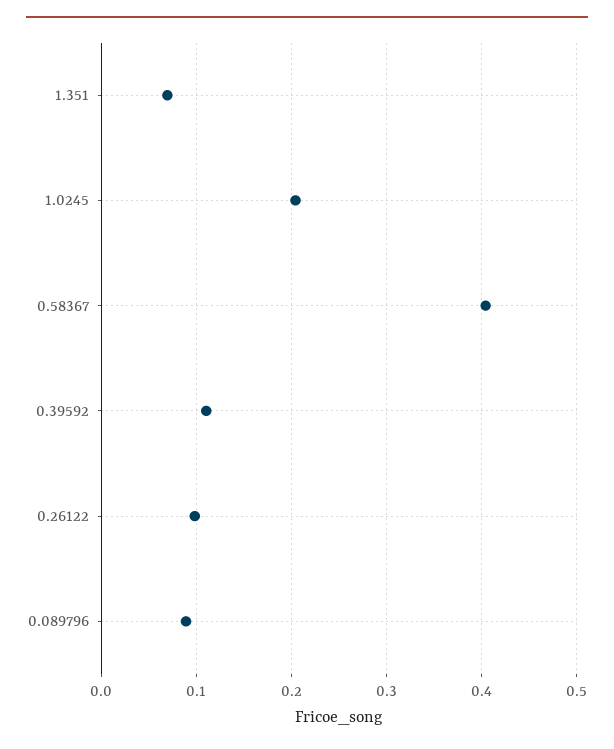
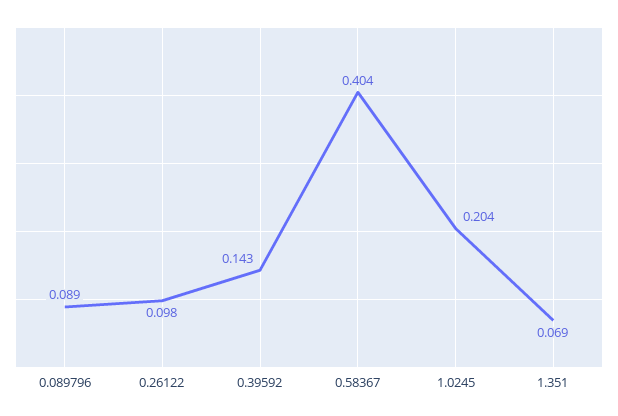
  {
    "1.351": 0.069,
    "1.0245": 0.204,
    "0.58367": 0.404,
-   "0.39592": 0.11,
+   "0.39592": 0.143,
    "0.26122": 0.098,
    "0.089796": 0.089
  }

